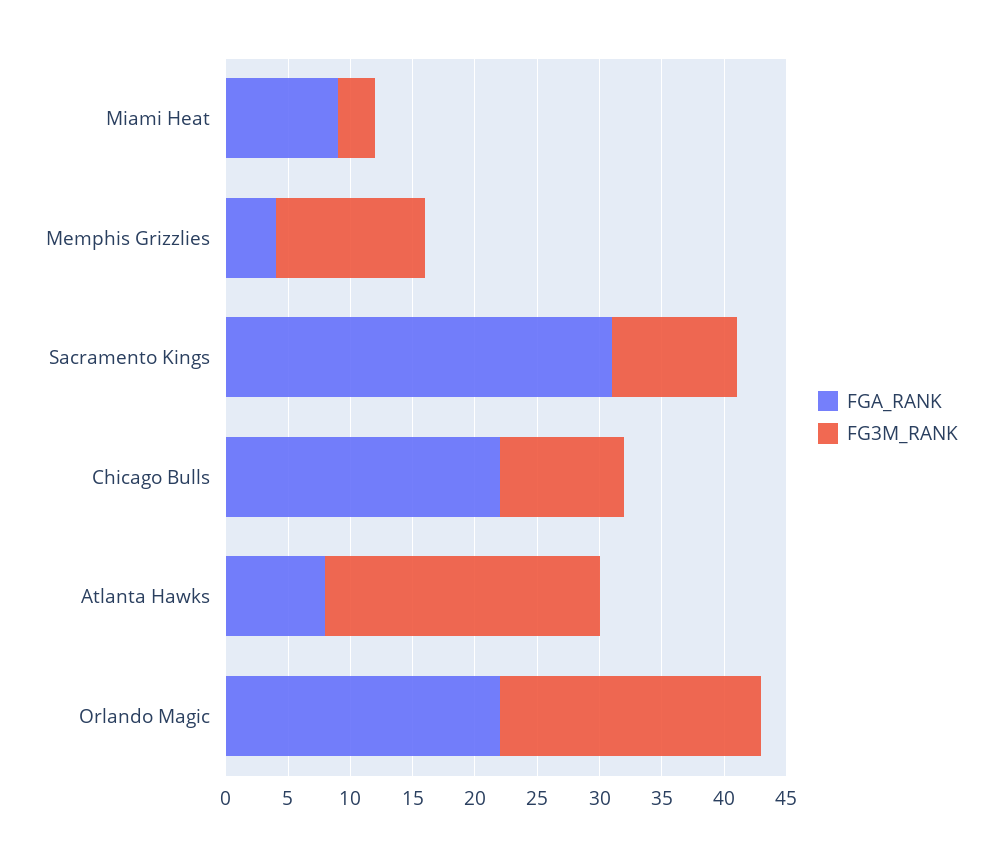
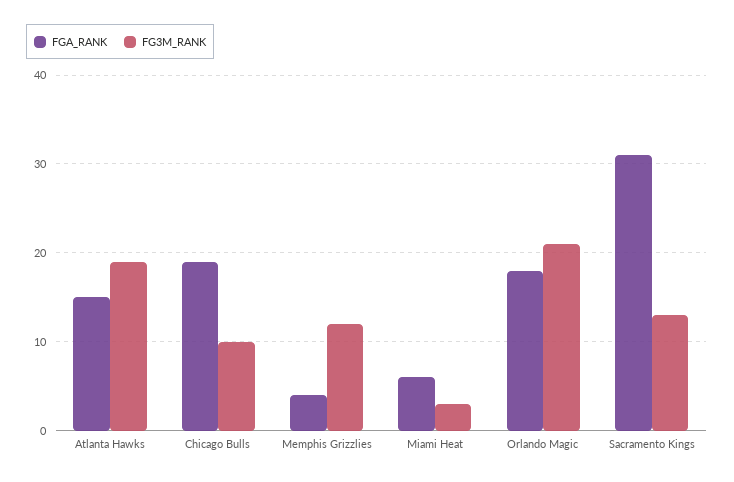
  {
    "FGA_RANK": {
-     "Miami Heat": 9,
+     "Miami Heat": 6,
      "Memphis Grizzlies": 4,
      "Sacramento Kings": 31,
-     "Chicago Bulls": 22,
+     "Chicago Bulls": 19,
-     "Atlanta Hawks": 8,
+     "Atlanta Hawks": 15,
-     "Orlando Magic": 22
+     "Orlando Magic": 18
    },
    "FG3M_RANK": {
      "Miami Heat": 3,
      "Memphis Grizzlies": 12,
-     "Sacramento Kings": 10,
+     "Sacramento Kings": 13,
      "Chicago Bulls": 10,
-     "Atlanta Hawks": 22,
+     "Atlanta Hawks": 19,
      "Orlando Magic": 21
    }
  }

